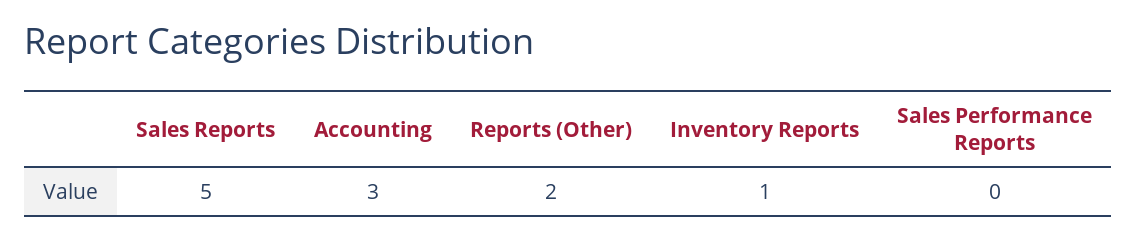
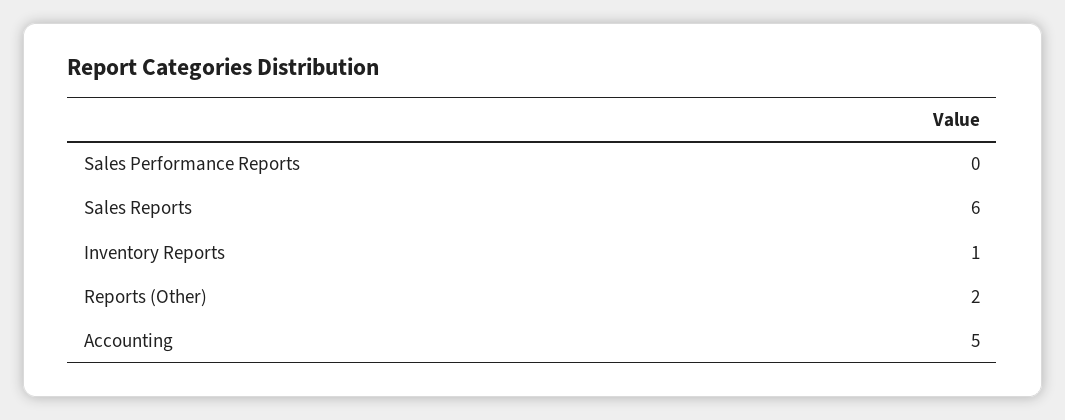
  {
-   "Sales Reports": 5,
+   "Sales Reports": 6,
-   "Accounting": 3,
+   "Accounting": 5,
    "Reports (Other)": 2,
    "Inventory Reports": 1,
    "Sales Performance Reports": 0
  }

